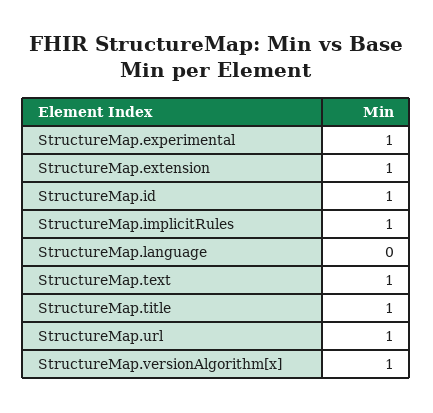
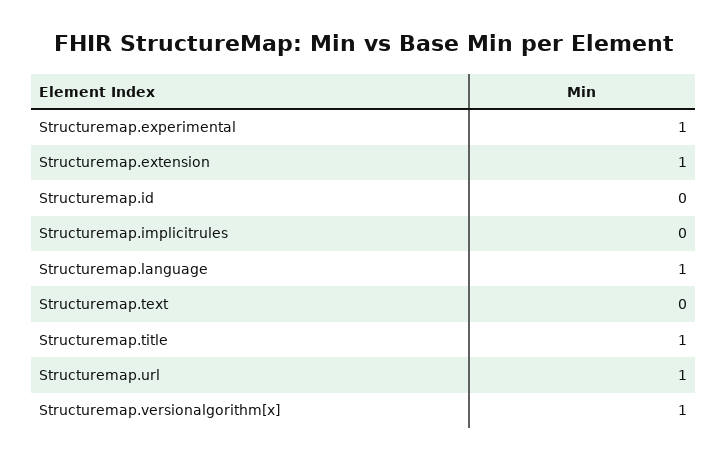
  {
    "StructureMap.experimental": 1,
    "StructureMap.extension": 1,
-   "StructureMap.id": 1,
+   "StructureMap.id": 0,
-   "StructureMap.implicitRules": 1,
+   "StructureMap.implicitRules": 0,
-   "StructureMap.language": 0,
+   "StructureMap.language": 1,
-   "StructureMap.text": 1,
+   "StructureMap.text": 0,
    "StructureMap.title": 1,
    "StructureMap.url": 1,
    "StructureMap.versionAlgorithm[x]": 1
  }

